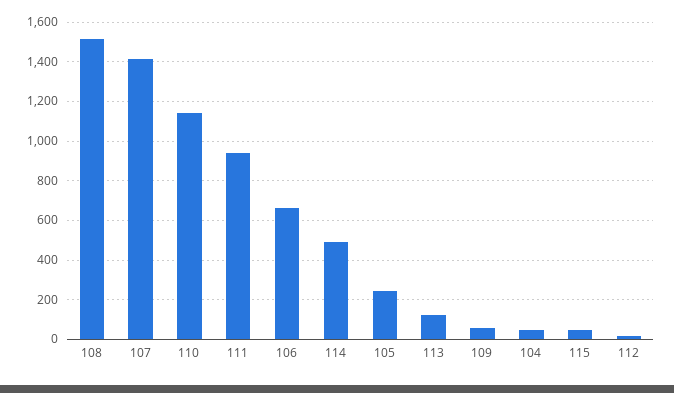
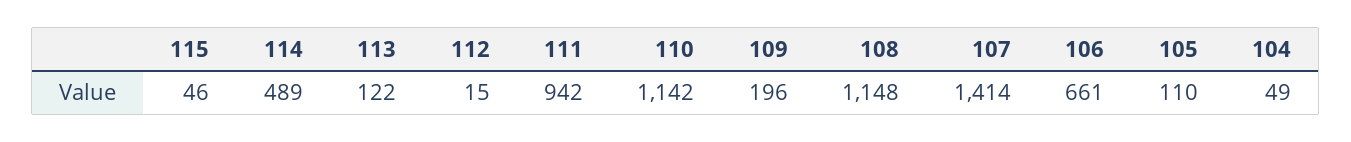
  {
-   "108": 1500,
+   "108": 1148,
    "107": 1414,
    "110": 1142,
    "111": 942,
    "106": 661,
    "114": 489,
-   "105": 250,
+   "105": 110,
    "113": 122,
-   "109": 50,
+   "109": 196,
    "104": 49,
    "115": 46,
    "112": 15
  }

